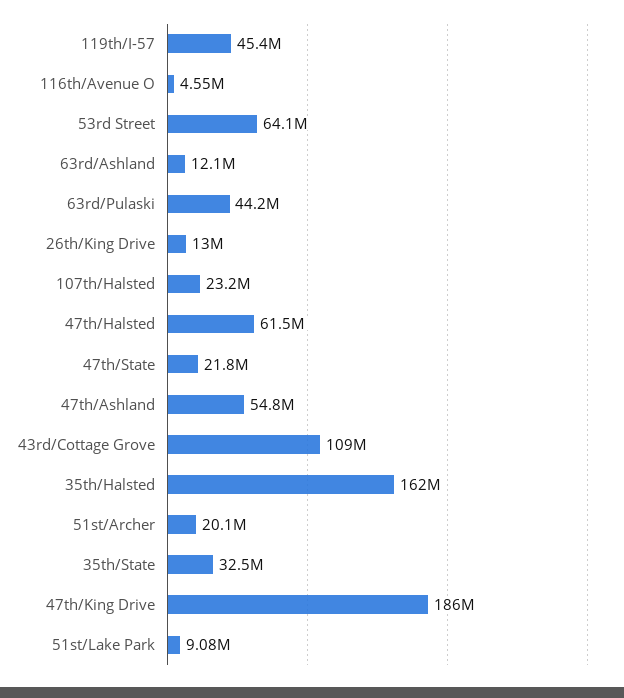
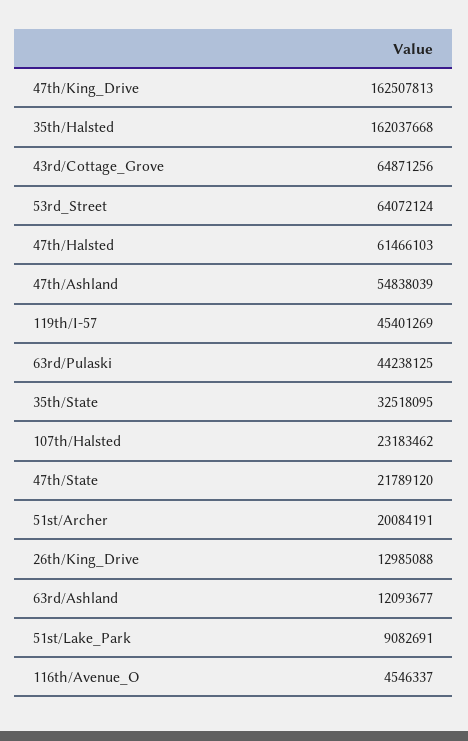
  {
    "119th/I-57": 45401269,
    "116th/Avenue O": 4546337,
    "53rd Street": 64072124,
    "63rd/Ashland": 12093677,
    "63rd/Pulaski": 44238125,
    "26th/King Drive": 12985088,
    "107th/Halsted": 23183462,
    "47th/Halsted": 61466103,
    "47th/State": 21789120,
    "47th/Ashland": 54838039,
-   "43rd/Cottage Grove": 109000000,
+   "43rd/Cottage Grove": 64871256,
    "35th/Halsted": 162037668,
    "51st/Archer": 20084191,
    "35th/State": 32518095,
-   "47th/King Drive": 186000000,
+   "47th/King Drive": 162507813,
    "51st/Lake Park": 9082691
  }

